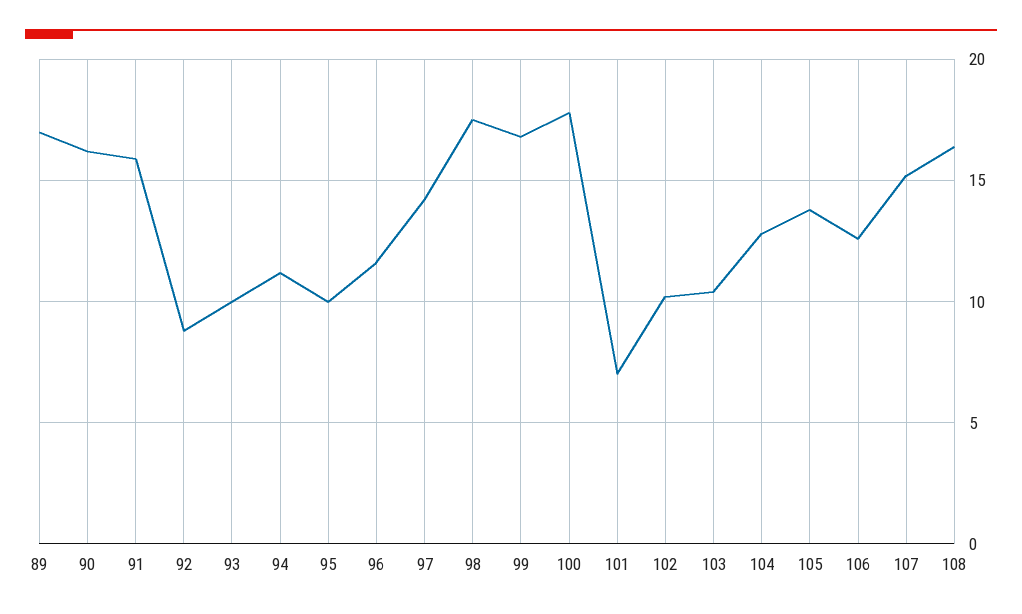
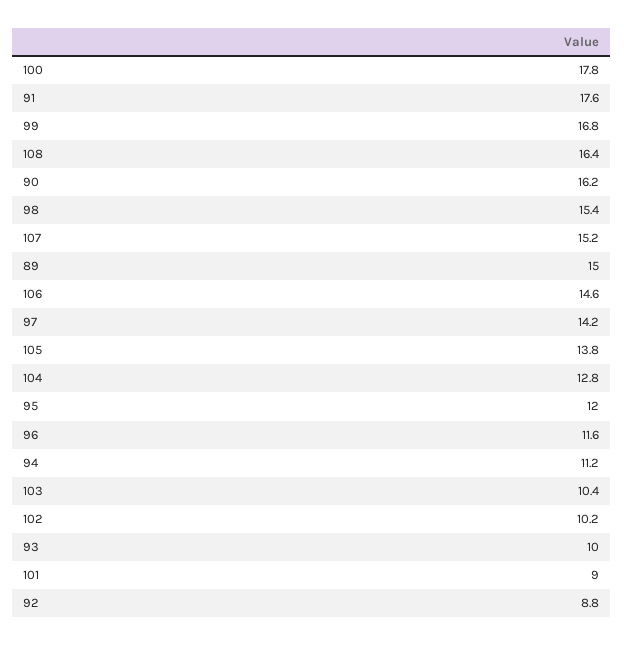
  {
-   "89": 17,
+   "89": 15,
    "90": 16.2,
-   "91": 16,
+   "91": 17.6,
    "92": 8.8,
    "93": 10,
    "94": 11.2,
-   "95": 10,
+   "95": 12,
    "96": 11.6,
    "97": 14.2,
-   "98": 17.5,
+   "98": 15.4,
    "99": 16.8,
    "100": 17.8,
-   "101": 7,
+   "101": 9,
    "102": 10.2,
    "103": 10.4,
    "104": 12.8,
    "105": 13.8,
-   "106": 12.5,
+   "106": 14.6,
    "107": 15.2,
    "108": 16.4
  }

